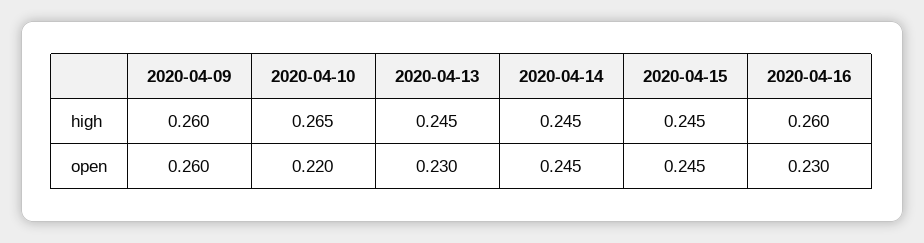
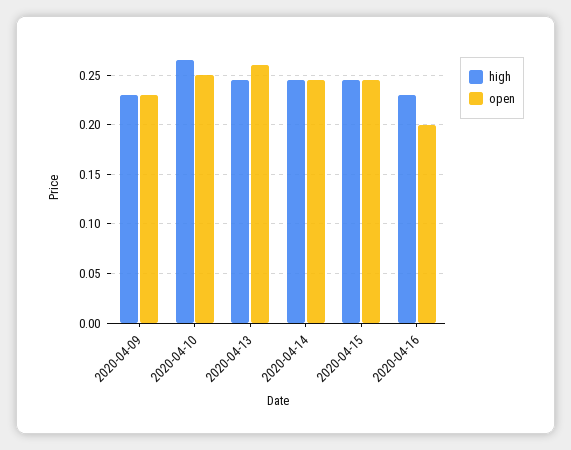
  {
    "high": {
-     "2020-04-09": 0.26,
+     "2020-04-09": 0.23,
      "2020-04-10": 0.265,
      "2020-04-13": 0.245,
      "2020-04-14": 0.245,
      "2020-04-15": 0.245,
-     "2020-04-16": 0.26
+     "2020-04-16": 0.23
    },
    "open": {
-     "2020-04-09": 0.26,
+     "2020-04-09": 0.23,
-     "2020-04-10": 0.22,
+     "2020-04-10": 0.25,
-     "2020-04-13": 0.23,
+     "2020-04-13": 0.26,
      "2020-04-14": 0.245,
      "2020-04-15": 0.245,
-     "2020-04-16": 0.23
+     "2020-04-16": 0.2
    }
  }

